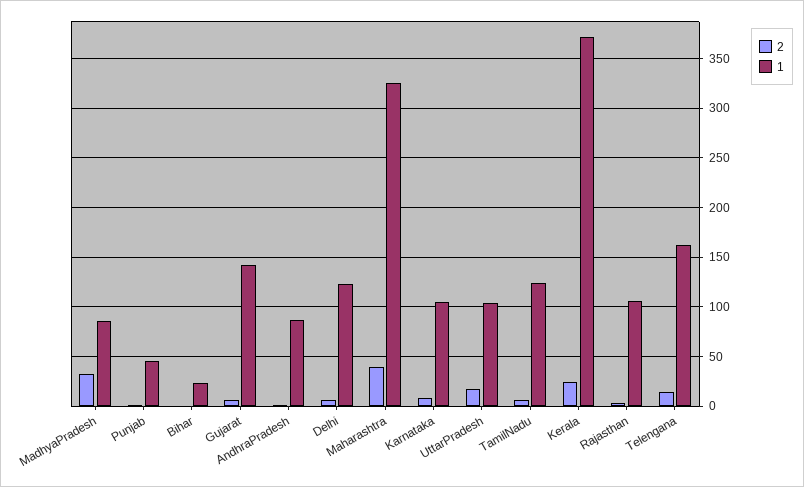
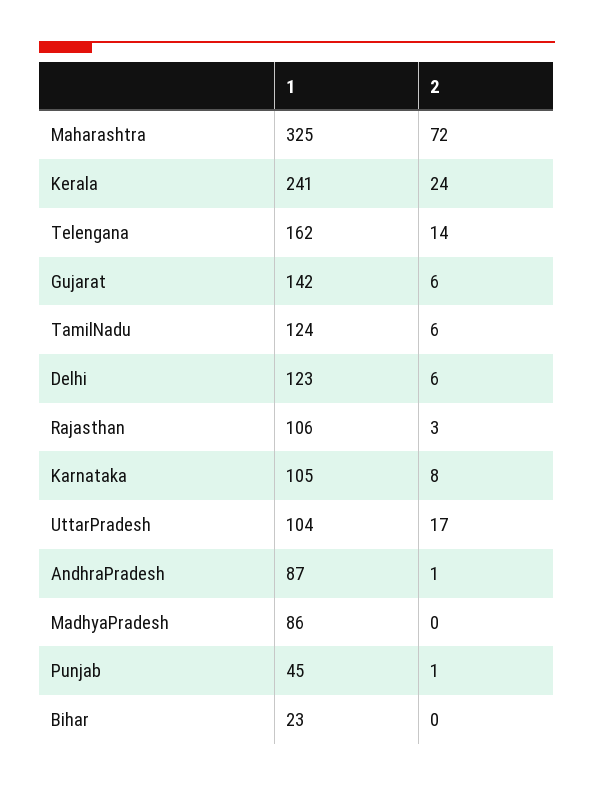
  {
    "2": {
-     "MadhyaPradesh": 30,
+     "MadhyaPradesh": 0,
      "Punjab": 1,
      "Bihar": 0,
      "Gujarat": 6,
      "AndhraPradesh": 1,
      "Delhi": 6,
-     "Maharashtra": 40,
+     "Maharashtra": 72,
      "Karnataka": 8,
      "UttarPradesh": 17,
      "TamilNadu": 6,
      "Kerala": 24,
      "Rajasthan": 3,
      "Telengana": 14
    },
    "1": {
      "MadhyaPradesh": 86,
      "Punjab": 45,
      "Bihar": 23,
      "Gujarat": 142,
      "AndhraPradesh": 87,
      "Delhi": 123,
      "Maharashtra": 325,
      "Karnataka": 105,
      "UttarPradesh": 104,
      "TamilNadu": 124,
-     "Kerala": 370,
+     "Kerala": 241,
      "Rajasthan": 106,
      "Telengana": 162
    }
  }

